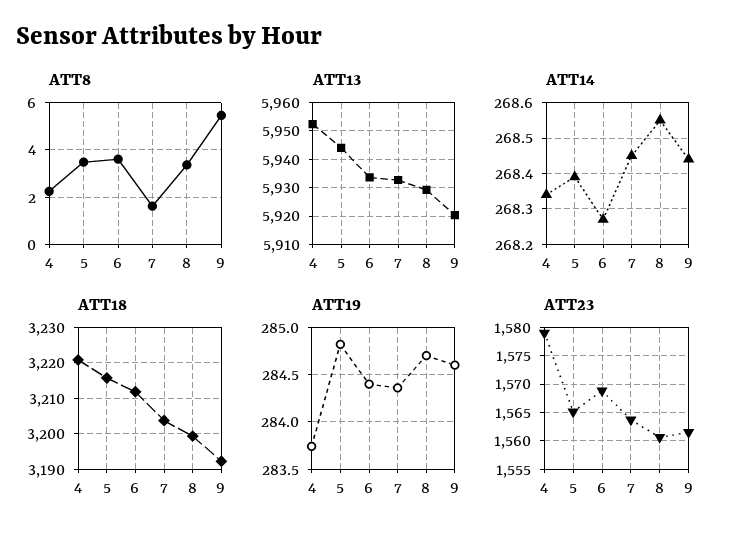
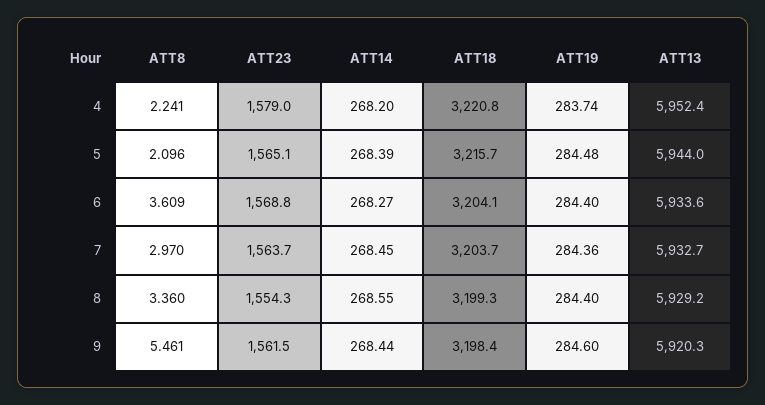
  {
    "ATT8": {
      "4": 2.241,
-     "5": 3.5,
+     "5": 2.096,
      "6": 3.609,
-     "7": 1.5,
+     "7": 2.97,
      "8": 3.36,
      "9": 5.461
    },
    "ATT13": {
      "4": 5952.4,
      "5": 5944,
      "6": 5933.6,
      "7": 5932.7,
      "8": 5929.2,
      "9": 5920.3
    },
    "ATT14": {
-     "4": 268.35,
+     "4": 268.2,
      "5": 268.39,
      "6": 268.27,
      "7": 268.45,
      "8": 268.55,
      "9": 268.44
    },
    "ATT18": {
      "4": 3220.8,
      "5": 3215.7,
-     "6": 3212,
+     "6": 3204.1,
      "7": 3203.7,
      "8": 3199.3,
-     "9": 3192
+     "9": 3198.4
    },
    "ATT19": {
      "4": 283.74,
-     "5": 284.8,
+     "5": 284.48,
      "6": 284.4,
      "7": 284.36,
-     "8": 284.7,
+     "8": 284.4,
      "9": 284.6
    },
    "ATT23": {
      "4": 1579,
      "5": 1565.1,
      "6": 1568.8,
      "7": 1563.7,
-     "8": 1560,
+     "8": 1554.3,
      "9": 1561.5
    }
  }

